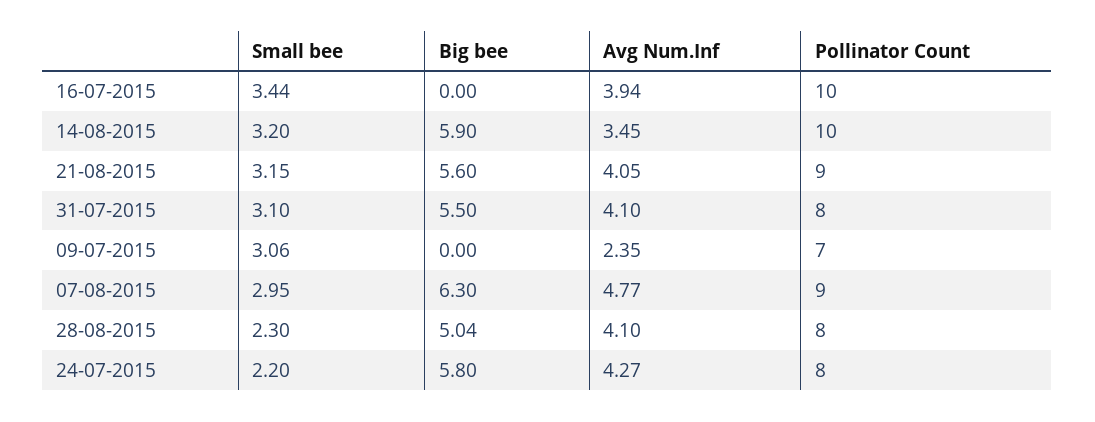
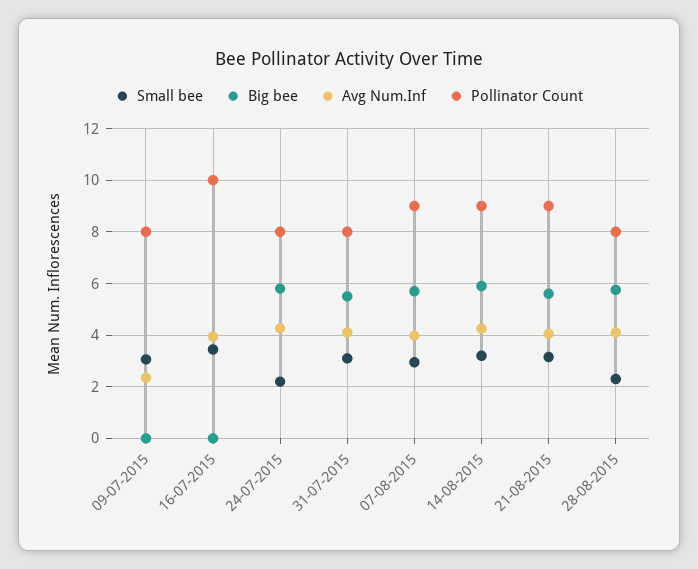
  {
    "Small bee": {
      "16-07-2015": 3.44,
      "14-08-2015": 3.2,
      "21-08-2015": 3.15,
      "31-07-2015": 3.1,
      "09-07-2015": 3.06,
      "07-08-2015": 2.95,
      "28-08-2015": 2.3,
      "24-07-2015": 2.2
    },
    "Big bee": {
      "16-07-2015": 0,
      "14-08-2015": 5.9,
      "21-08-2015": 5.6,
      "31-07-2015": 5.5,
      "09-07-2015": 0,
-     "07-08-2015": 6.3,
+     "07-08-2015": 5.75,
-     "28-08-2015": 5.04,
+     "28-08-2015": 5.75,
      "24-07-2015": 5.8
    },
    "Avg Num.Inf": {
      "16-07-2015": 3.94,
-     "14-08-2015": 3.45,
+     "14-08-2015": 4.25,
      "21-08-2015": 4.05,
      "31-07-2015": 4.1,
      "09-07-2015": 2.35,
-     "07-08-2015": 4.77,
+     "07-08-2015": 4,
      "28-08-2015": 4.1,
      "24-07-2015": 4.27
    },
    "Pollinator Count": {
      "16-07-2015": 10,
-     "14-08-2015": 10,
+     "14-08-2015": 9,
      "21-08-2015": 9,
      "31-07-2015": 8,
-     "09-07-2015": 7,
+     "09-07-2015": 8,
      "07-08-2015": 9,
      "28-08-2015": 8,
      "24-07-2015": 8
    }
  }

